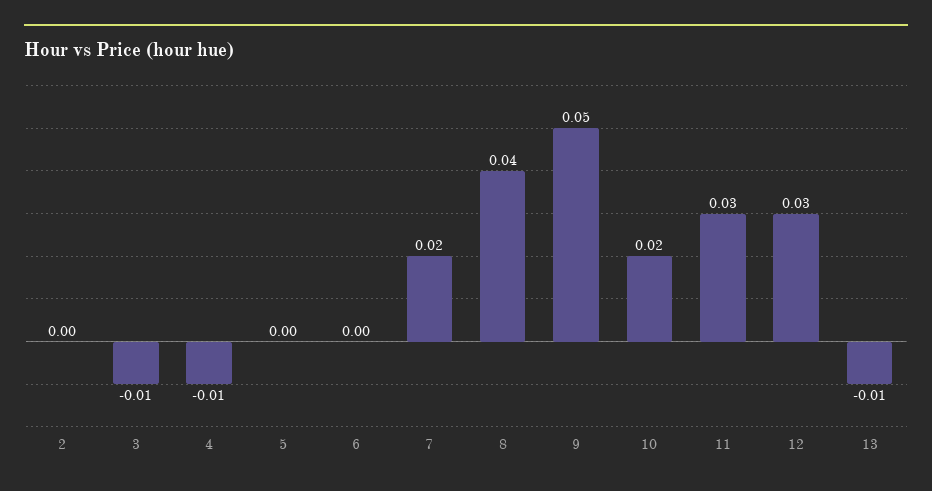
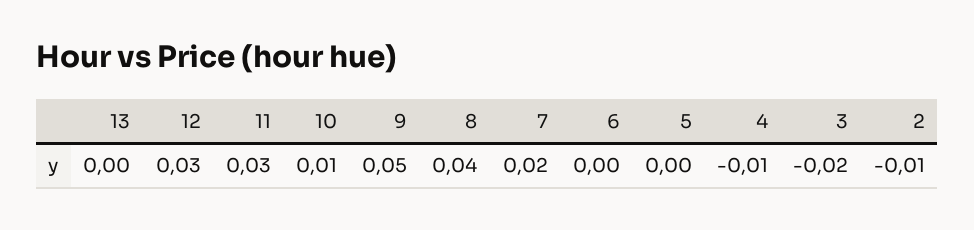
  {
-   "2": 0,
+   "2": -0.01,
-   "3": -0.01,
+   "3": -0.02,
    "4": -0.01,
    "5": 0,
    "6": 0,
    "7": 0.02,
    "8": 0.04,
    "9": 0.05,
-   "10": 0.02,
+   "10": 0.01,
    "11": 0.03,
    "12": 0.03,
-   "13": -0.01
+   "13": 0
  }

